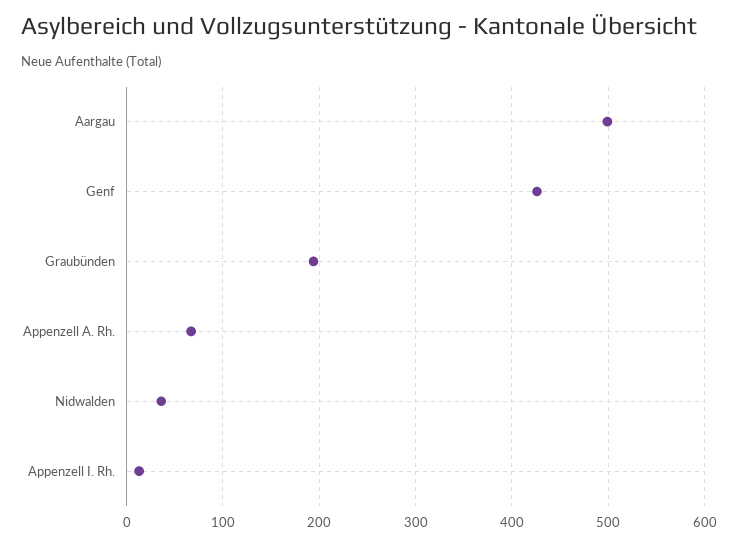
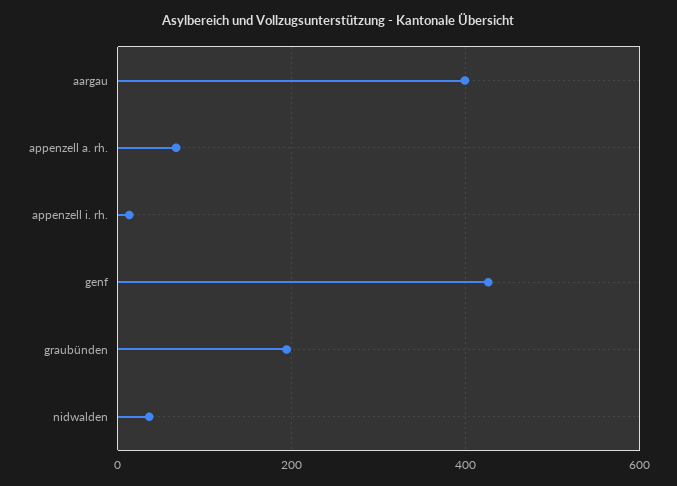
  {
-   "Aargau": 500,
+   "Aargau": 400,
    "Genf": 430,
    "Graubünden": 190,
    "Appenzell A. Rh.": 70,
    "Nidwalden": 40,
    "Appenzell I. Rh.": 10
  }

